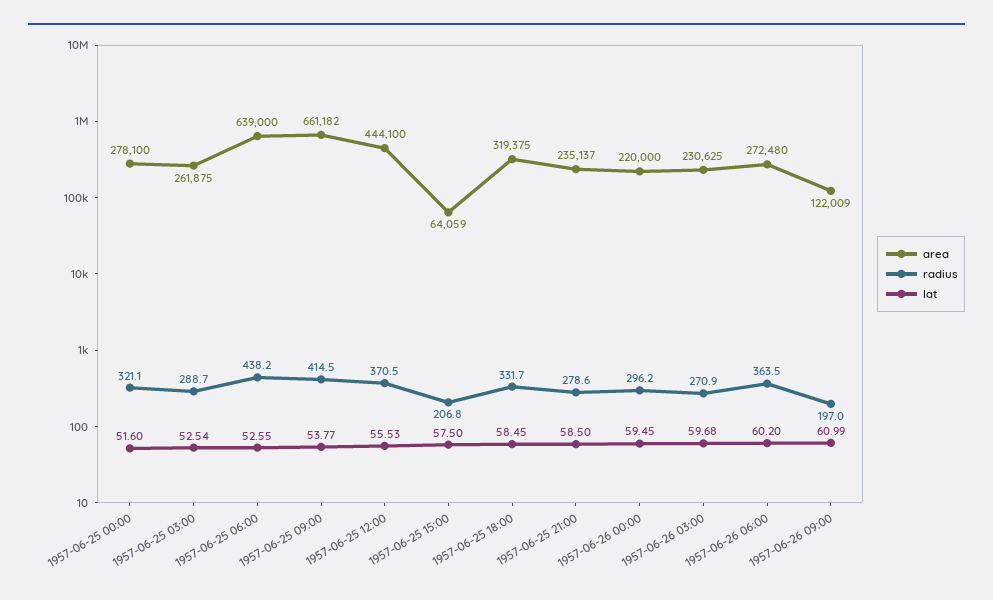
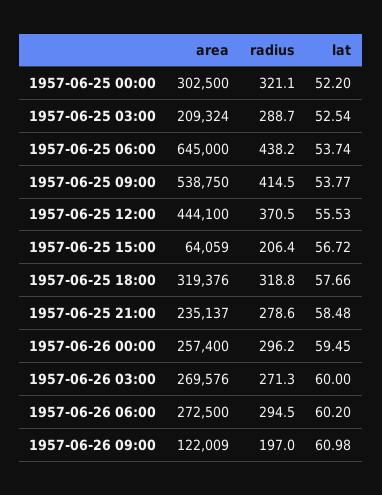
  {
    "area": {
-     "1957-06-25 00:00": 278100,
+     "1957-06-25 00:00": 302500,
-     "1957-06-25 03:00": 261875,
+     "1957-06-25 03:00": 209324,
-     "1957-06-25 06:00": 639000,
+     "1957-06-25 06:00": 645000,
-     "1957-06-25 09:00": 661182,
+     "1957-06-25 09:00": 538750,
      "1957-06-25 12:00": 444100,
      "1957-06-25 15:00": 64059,
-     "1957-06-25 18:00": 319375,
+     "1957-06-25 18:00": 319376,
      "1957-06-25 21:00": 235137,
-     "1957-06-26 00:00": 220000,
+     "1957-06-26 00:00": 257400,
-     "1957-06-26 03:00": 230625,
+     "1957-06-26 03:00": 269576,
-     "1957-06-26 06:00": 272480,
+     "1957-06-26 06:00": 272500,
      "1957-06-26 09:00": 122009
    },
    "radius": {
      "1957-06-25 00:00": 321.1,
      "1957-06-25 03:00": 288.7,
      "1957-06-25 06:00": 438.2,
      "1957-06-25 09:00": 414.5,
      "1957-06-25 12:00": 370.5,
-     "1957-06-25 15:00": 206.8,
+     "1957-06-25 15:00": 206.4,
-     "1957-06-25 18:00": 331.7,
+     "1957-06-25 18:00": 318.8,
      "1957-06-25 21:00": 278.6,
      "1957-06-26 00:00": 296.2,
-     "1957-06-26 03:00": 270.9,
+     "1957-06-26 03:00": 271.3,
-     "1957-06-26 06:00": 363.5,
+     "1957-06-26 06:00": 294.5,
      "1957-06-26 09:00": 197
    },
    "lat": {
-     "1957-06-25 00:00": 51.6,
+     "1957-06-25 00:00": 52.2,
      "1957-06-25 03:00": 52.54,
-     "1957-06-25 06:00": 52.55,
+     "1957-06-25 06:00": 53.74,
      "1957-06-25 09:00": 53.77,
      "1957-06-25 12:00": 55.53,
-     "1957-06-25 15:00": 57.5,
+     "1957-06-25 15:00": 56.72,
-     "1957-06-25 18:00": 58.45,
+     "1957-06-25 18:00": 57.66,
-     "1957-06-25 21:00": 58.5,
+     "1957-06-25 21:00": 58.48,
      "1957-06-26 00:00": 59.45,
-     "1957-06-26 03:00": 59.68,
+     "1957-06-26 03:00": 60,
      "1957-06-26 06:00": 60.2,
-     "1957-06-26 09:00": 60.99
+     "1957-06-26 09:00": 60.98
    }
  }

